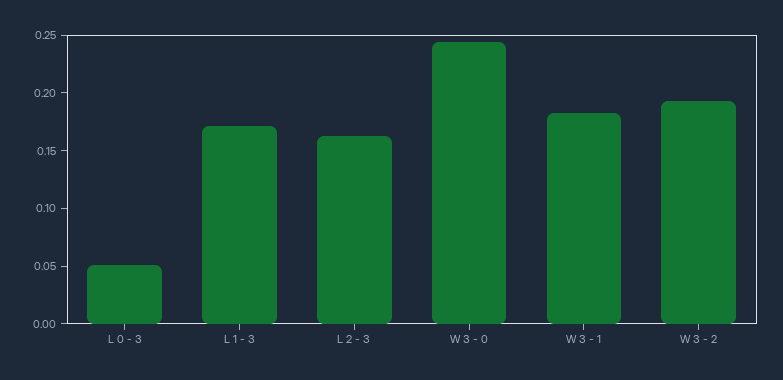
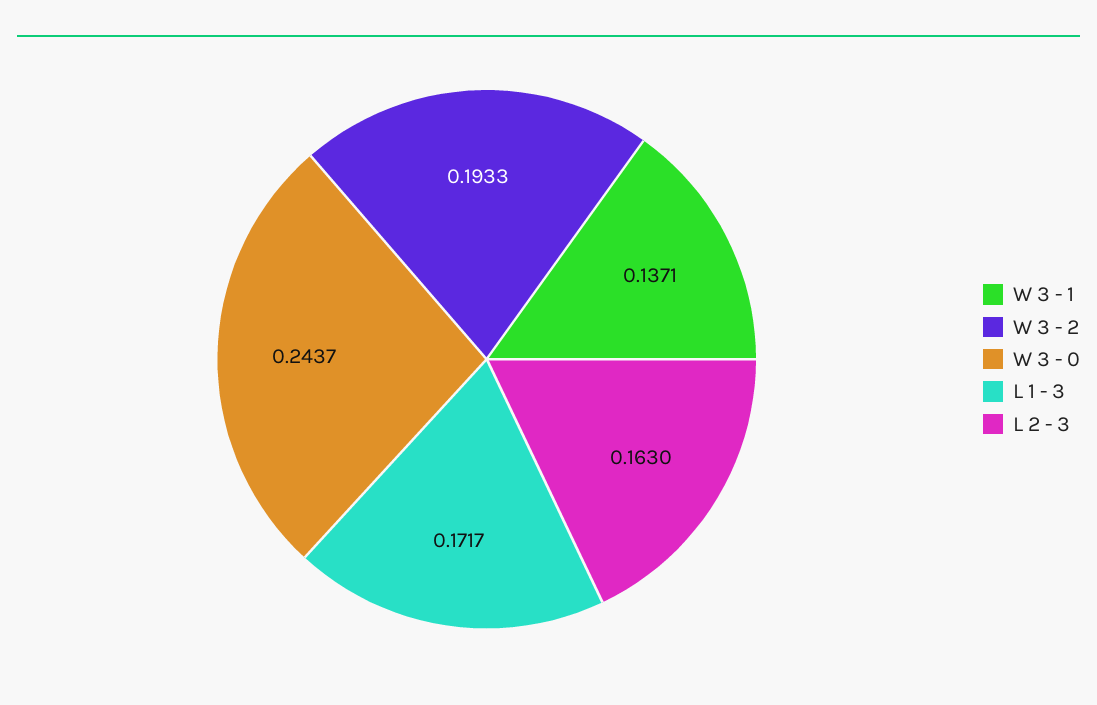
  {
-   "L 0 - 3": 0.05,
    "L 1 - 3": 0.1717,
    "L 2 - 3": 0.163,
    "W 3 - 0": 0.2437,
-   "W 3 - 1": 0.18,
+   "W 3 - 1": 0.1371,
    "W 3 - 2": 0.1933
  }

